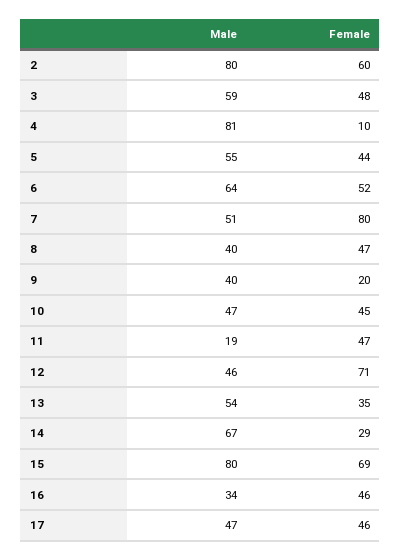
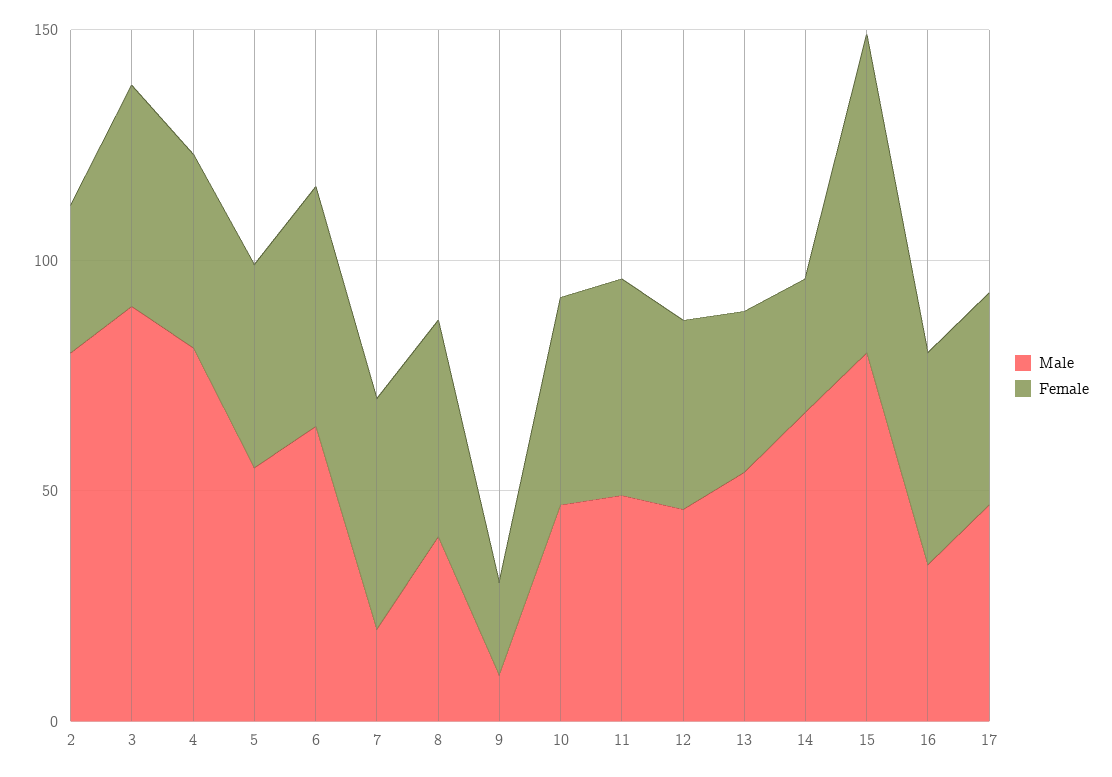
  {
    "Male": {
      "2": 80,
-     "3": 59,
+     "3": 90,
      "4": 81,
      "5": 55,
      "6": 64,
-     "7": 51,
+     "7": 20,
      "8": 40,
-     "9": 40,
+     "9": 10,
      "10": 47,
-     "11": 19,
+     "11": 50,
      "12": 46,
      "13": 54,
      "14": 67,
      "15": 80,
      "16": 34,
      "17": 47
    },
    "Female": {
-     "2": 60,
+     "2": 30,
      "3": 48,
-     "4": 10,
+     "4": 40,
      "5": 44,
      "6": 52,
-     "7": 80,
+     "7": 50,
      "8": 47,
      "9": 20,
      "10": 45,
      "11": 47,
-     "12": 71,
+     "12": 40,
      "13": 35,
      "14": 29,
      "15": 69,
      "16": 46,
      "17": 46
    }
  }

